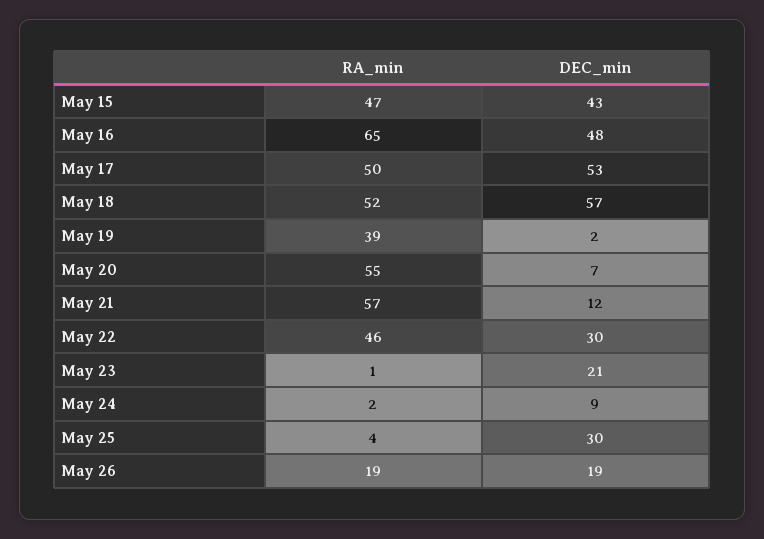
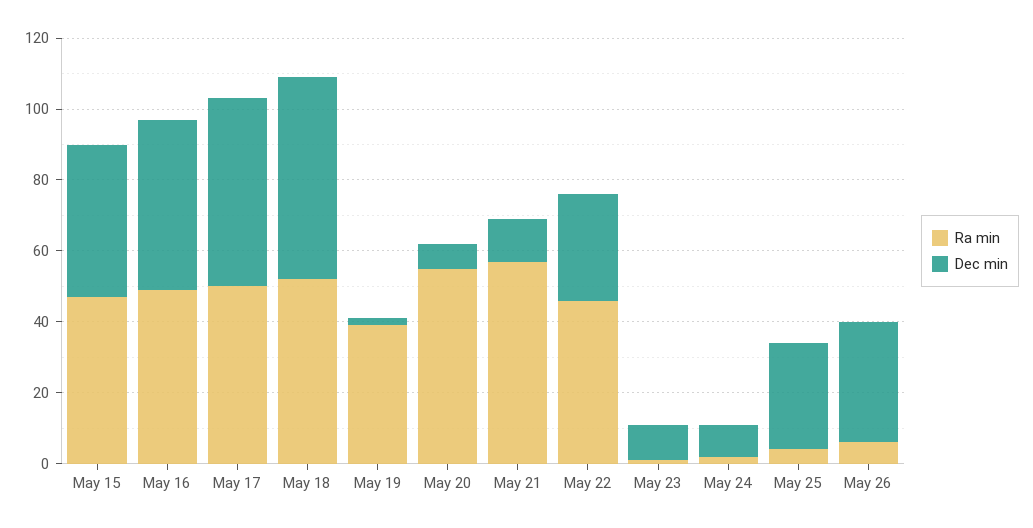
  {
    "RA_min": {
      "May 15": 47,
-     "May 16": 65,
+     "May 16": 50,
      "May 17": 50,
      "May 18": 52,
      "May 19": 39,
      "May 20": 55,
      "May 21": 57,
      "May 22": 46,
      "May 23": 1,
      "May 24": 2,
      "May 25": 4,
-     "May 26": 19
+     "May 26": 5
    },
    "DEC_min": {
      "May 15": 43,
      "May 16": 48,
      "May 17": 53,
      "May 18": 57,
      "May 19": 2,
      "May 20": 7,
      "May 21": 12,
      "May 22": 30,
-     "May 23": 21,
+     "May 23": 10,
      "May 24": 9,
      "May 25": 30,
-     "May 26": 19
+     "May 26": 35
    }
  }

